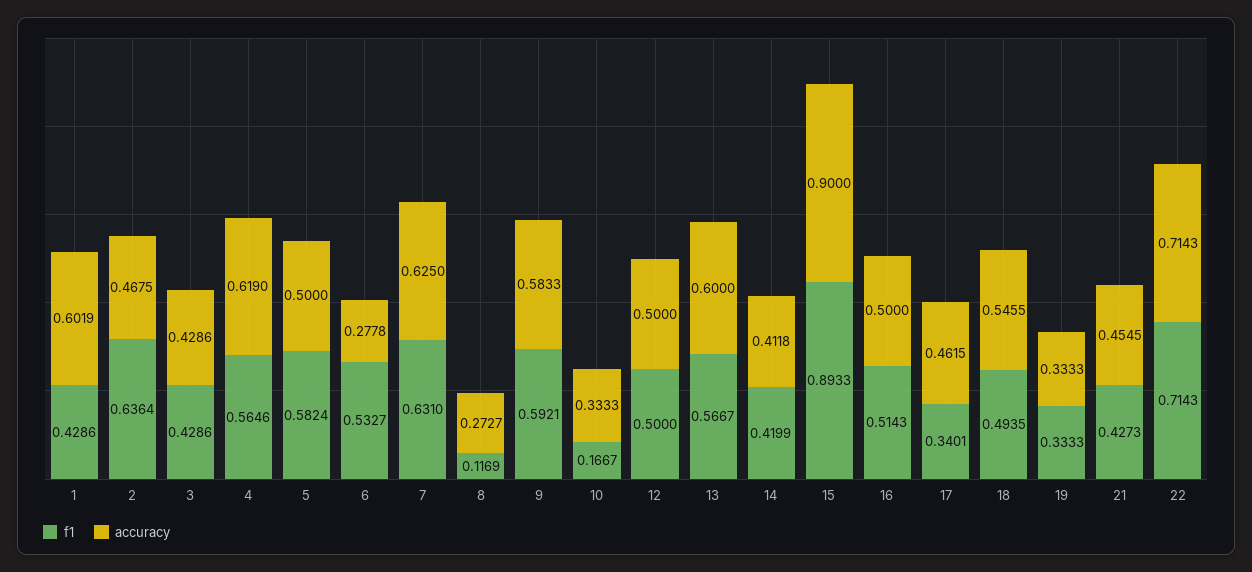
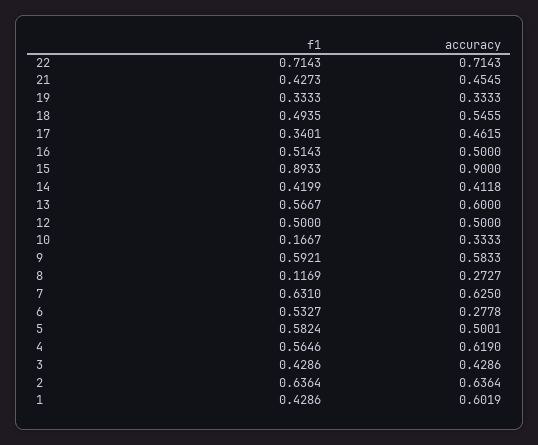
  {
    "f1": {
      "1": 0.4286,
      "2": 0.6364,
      "3": 0.4286,
      "4": 0.5646,
      "5": 0.5824,
      "6": 0.5327,
      "7": 0.631,
      "8": 0.1169,
      "9": 0.5921,
      "10": 0.1667,
      "12": 0.5,
      "13": 0.5667,
      "14": 0.4199,
      "15": 0.8933,
      "16": 0.5143,
      "17": 0.3401,
      "18": 0.4935,
      "19": 0.3333,
      "21": 0.4273,
      "22": 0.7143
    },
    "accuracy": {
      "1": 0.6019,
-     "2": 0.4675,
+     "2": 0.6364,
      "3": 0.4286,
      "4": 0.619,
-     "5": 0.5,
+     "5": 0.5001,
      "6": 0.2778,
      "7": 0.625,
      "8": 0.2727,
      "9": 0.5833,
      "10": 0.3333,
      "12": 0.5,
      "13": 0.6,
      "14": 0.4118,
      "15": 0.9,
      "16": 0.5,
      "17": 0.4615,
      "18": 0.5455,
      "19": 0.3333,
      "21": 0.4545,
      "22": 0.7143
    }
  }

